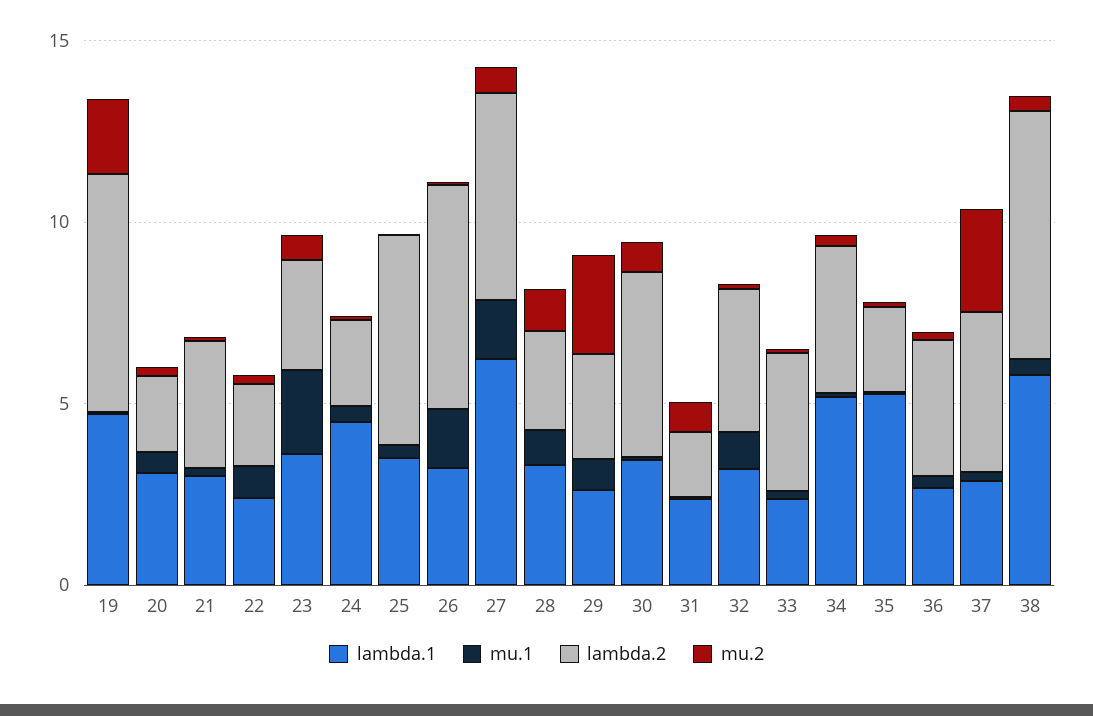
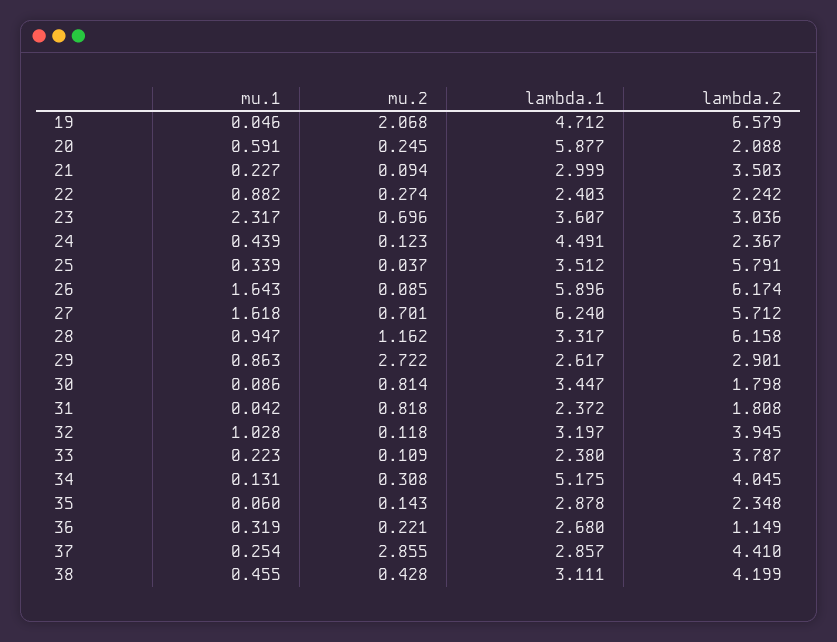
  {
    "lambda.1": {
      "19": 4.712,
-     "20": 3,
+     "20": 5.877,
      "21": 2.999,
      "22": 2.403,
      "23": 3.607,
      "24": 4.491,
      "25": 3.512,
-     "26": 3,
+     "26": 5.896,
      "27": 6.24,
      "28": 3.317,
      "29": 2.617,
      "30": 3.447,
      "31": 2.372,
      "32": 3.197,
      "33": 2.38,
      "34": 5.175,
-     "35": 5,
+     "35": 2.878,
      "36": 2.68,
      "37": 2.857,
-     "38": 6
+     "38": 3.111
    },
    "mu.1": {
      "19": 0.046,
      "20": 0.591,
      "21": 0.227,
      "22": 0.882,
      "23": 2.317,
      "24": 0.439,
      "25": 0.339,
      "26": 1.643,
      "27": 1.618,
      "28": 0.947,
      "29": 0.863,
      "30": 0.086,
      "31": 0.042,
      "32": 1.028,
      "33": 0.223,
      "34": 0.131,
      "35": 0.06,
      "36": 0.319,
      "37": 0.254,
      "38": 0.455
    },
    "lambda.2": {
      "19": 6.579,
      "20": 2.088,
      "21": 3.503,
      "22": 2.242,
      "23": 3.036,
      "24": 2.367,
      "25": 5.791,
      "26": 6.174,
      "27": 5.712,
-     "28": 3,
+     "28": 6.158,
      "29": 2.901,
-     "30": 5,
+     "30": 1.798,
      "31": 1.808,
      "32": 3.945,
      "33": 3.787,
      "34": 4.045,
      "35": 2.348,
-     "36": 4,
+     "36": 1.149,
      "37": 4.41,
-     "38": 7
+     "38": 4.199
    },
    "mu.2": {
      "19": 2.068,
      "20": 0.245,
      "21": 0.094,
      "22": 0.274,
      "23": 0.696,
      "24": 0.123,
      "25": 0.037,
      "26": 0.085,
      "27": 0.701,
      "28": 1.162,
      "29": 2.722,
      "30": 0.814,
      "31": 0.818,
      "32": 0.118,
      "33": 0.109,
      "34": 0.308,
      "35": 0.143,
      "36": 0.221,
      "37": 2.855,
      "38": 0.428
    }
  }

